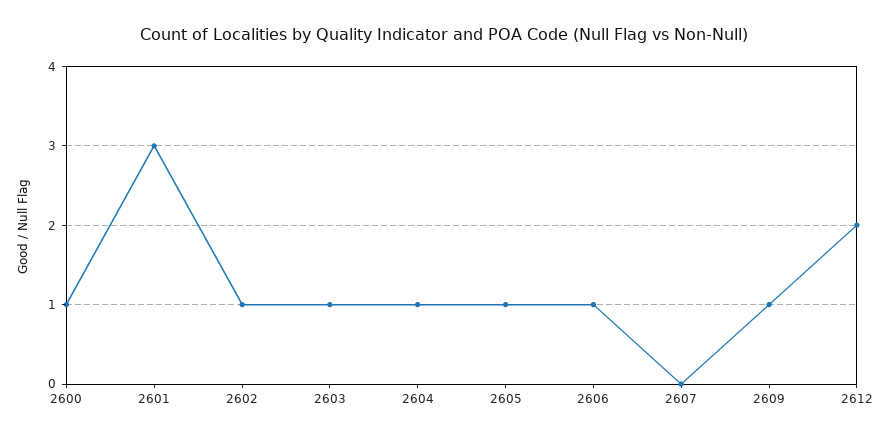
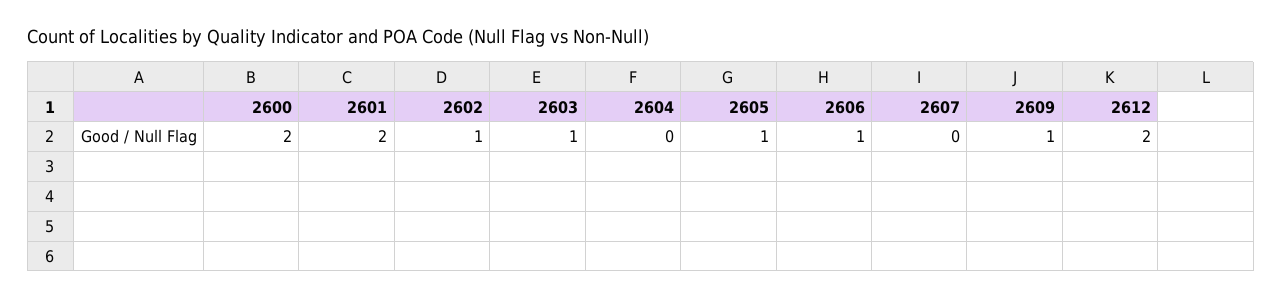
  {
-   "2600": 1,
+   "2600": 2,
-   "2601": 3,
+   "2601": 2,
    "2602": 1,
    "2603": 1,
-   "2604": 1,
+   "2604": 0,
    "2605": 1,
    "2606": 1,
    "2607": 0,
    "2609": 1,
    "2612": 2
  }

